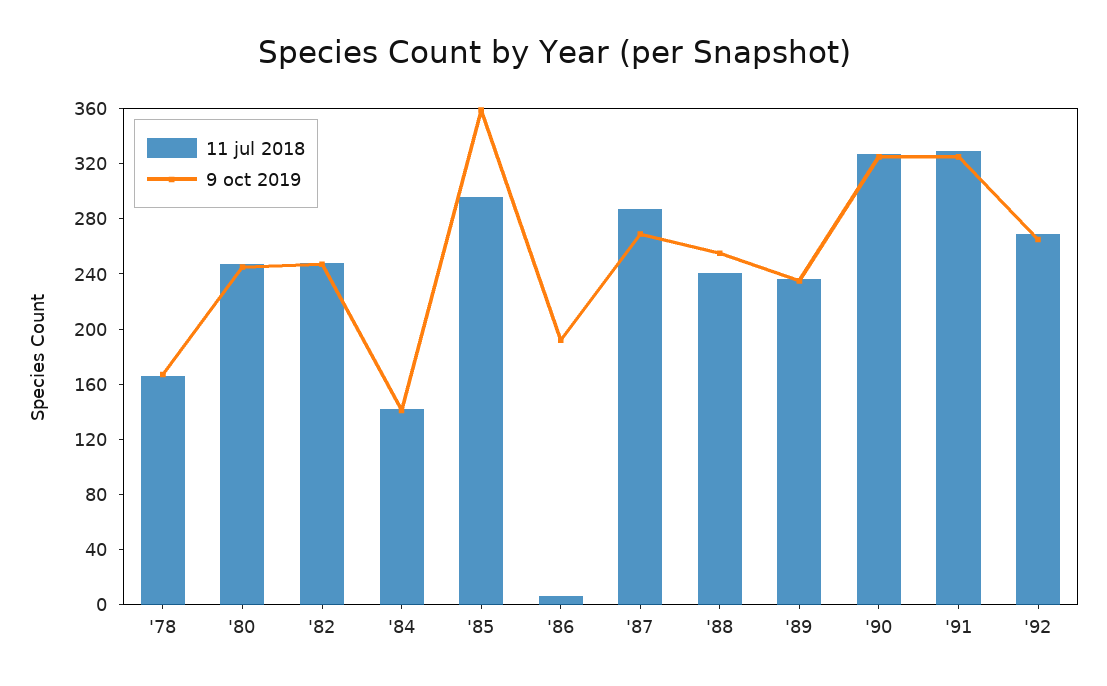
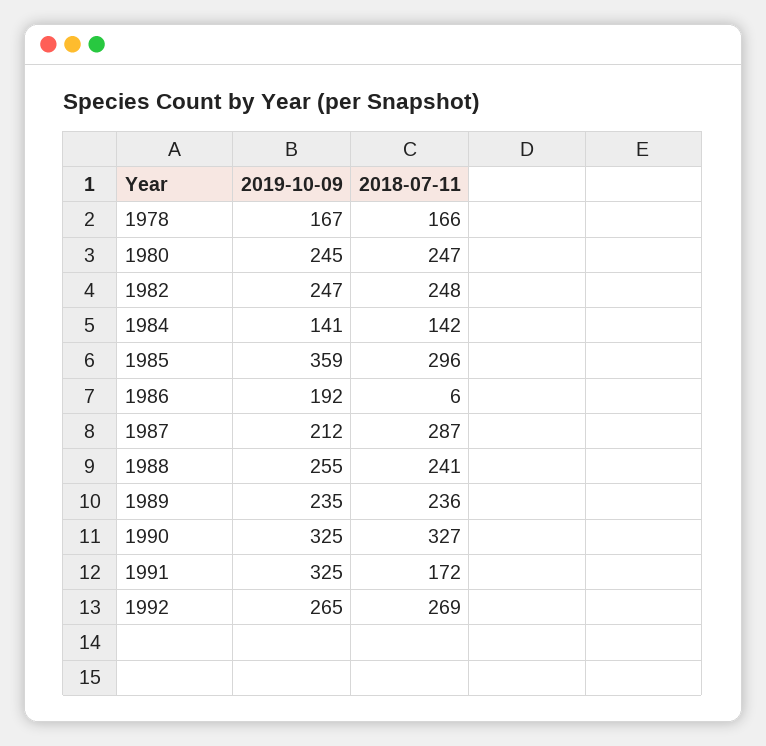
  {
    "11 jul 2018": {
      "'78": 166,
      "'80": 247,
      "'82": 248,
      "'84": 142,
      "'85": 296,
      "'86": 6,
      "'87": 287,
      "'88": 241,
      "'89": 236,
      "'90": 327,
-     "'91": 330,
+     "'91": 172,
      "'92": 269
    },
    "9 oct 2019": {
      "'78": 167,
      "'80": 245,
      "'82": 247,
      "'84": 141,
      "'85": 359,
      "'86": 192,
-     "'87": 270,
+     "'87": 212,
      "'88": 255,
      "'89": 235,
      "'90": 325,
      "'91": 325,
      "'92": 265
    }
  }

